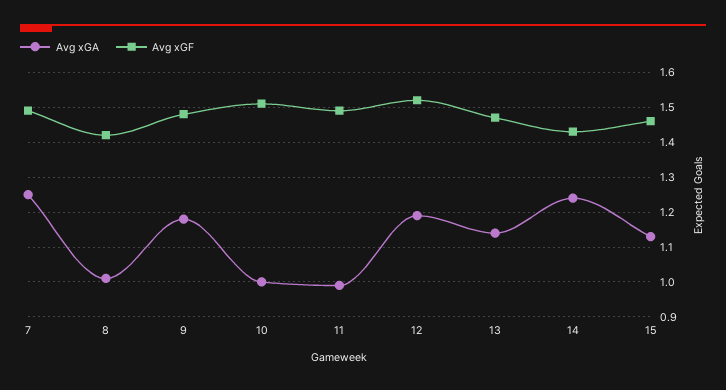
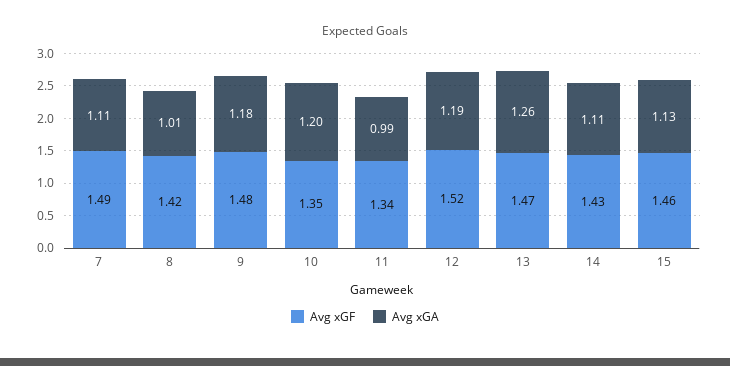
  {
    "Avg xGA": {
-     "7": 1.25,
+     "7": 1.11,
      "8": 1.01,
      "9": 1.18,
-     "10": 1,
+     "10": 1.2,
      "11": 0.99,
      "12": 1.19,
-     "13": 1.15,
+     "13": 1.26,
-     "14": 1.25,
+     "14": 1.11,
      "15": 1.13
    },
    "Avg xGF": {
      "7": 1.49,
      "8": 1.42,
      "9": 1.48,
-     "10": 1.5,
+     "10": 1.35,
-     "11": 1.5,
+     "11": 1.34,
      "12": 1.52,
      "13": 1.47,
      "14": 1.43,
      "15": 1.46
    }
  }

